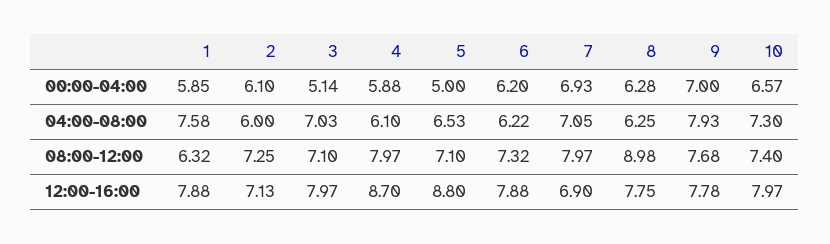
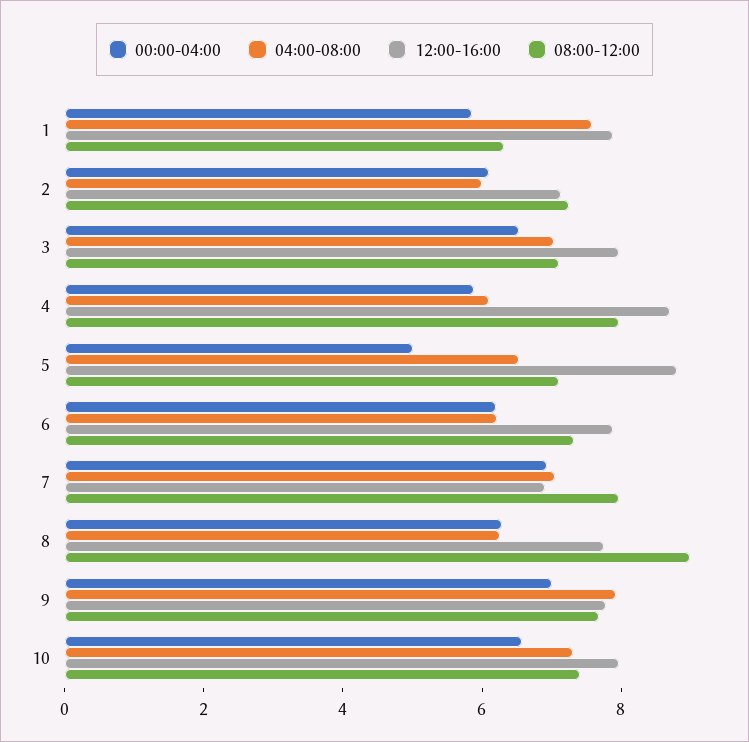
  {
    "00:00-04:00": {
      "1": 5.85,
      "2": 6.1,
-     "3": 5.14,
+     "3": 6.5,
      "4": 5.88,
      "5": 5,
      "6": 6.2,
      "7": 6.93,
      "8": 6.28,
      "9": 7,
      "10": 6.57
    },
    "04:00-08:00": {
      "1": 7.58,
      "2": 6,
      "3": 7.03,
      "4": 6.1,
      "5": 6.53,
      "6": 6.22,
      "7": 7.05,
      "8": 6.25,
      "9": 7.93,
      "10": 7.3
    },
    "08:00-12:00": {
      "1": 6.32,
      "2": 7.25,
      "3": 7.1,
      "4": 7.97,
      "5": 7.1,
      "6": 7.32,
      "7": 7.97,
      "8": 8.98,
      "9": 7.68,
      "10": 7.4
    },
    "12:00-16:00": {
      "1": 7.88,
      "2": 7.13,
      "3": 7.97,
      "4": 8.7,
      "5": 8.8,
      "6": 7.88,
      "7": 6.9,
      "8": 7.75,
      "9": 7.78,
      "10": 7.97
    }
  }

